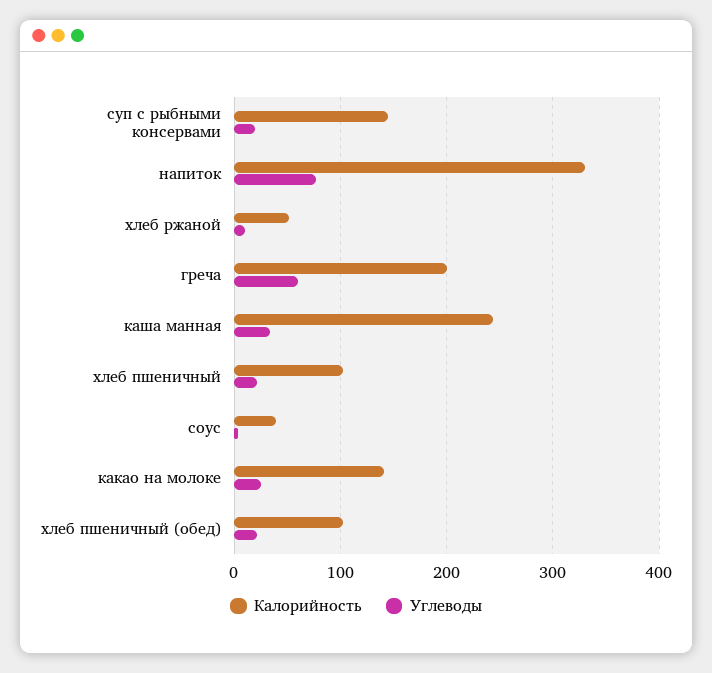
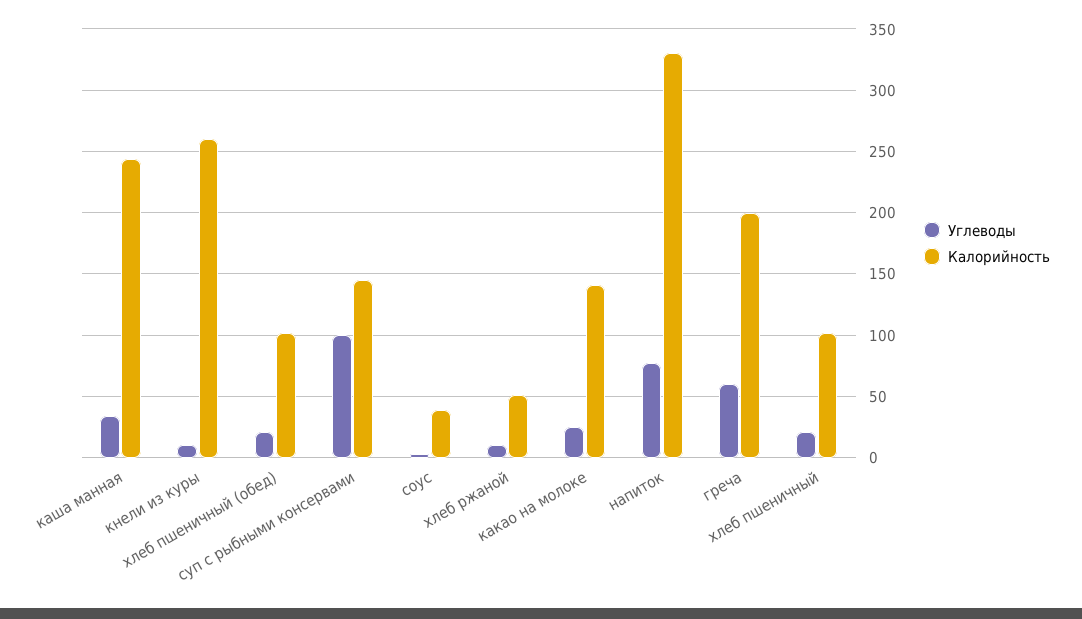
  {
    "Калорийность": {
      "суп с рыбными консервами": 145,
      "напиток": 330,
      "хлеб ржаной": 50,
      "греча": 200,
      "каша манная": 245,
      "хлеб пшеничный": 100,
      "соус": 40,
      "какао на молоке": 140,
-     "хлеб пшеничный (обед)": 100
+     "хлеб пшеничный (обед)": 100,
+     "кнели из куры": 260
    },
    "Углеводы": {
-     "суп с рыбными консервами": 20,
+     "суп с рыбными консервами": 100,
      "напиток": 75,
      "хлеб ржаной": 10,
      "греча": 60,
      "каша манная": 35,
      "хлеб пшеничный": 20,
      "соус": 5,
      "какао на молоке": 25,
-     "хлеб пшеничный (обед)": 20
+     "хлеб пшеничный (обед)": 20,
+     "кнели из куры": 10
    }
  }

